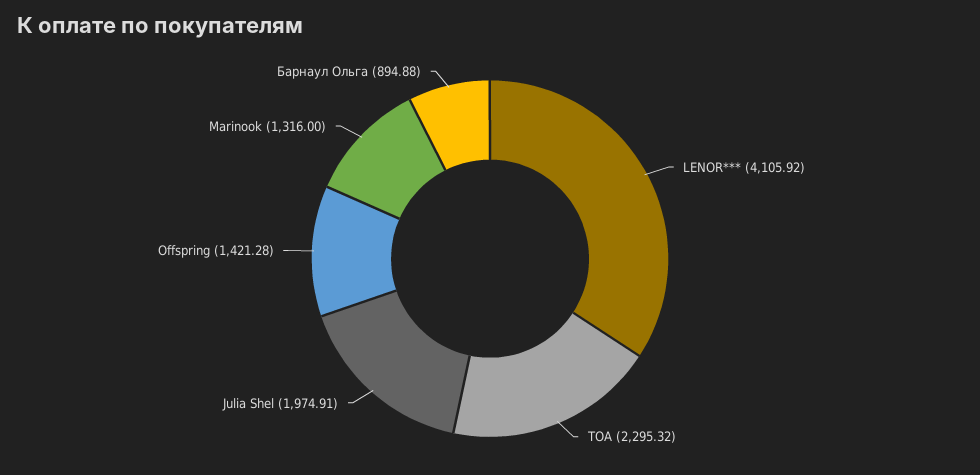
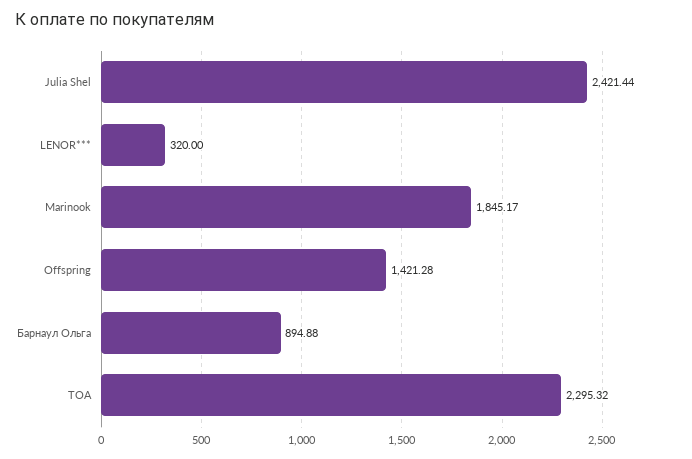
  {
-   "LENOR***": 4105.92,
+   "LENOR***": 320,
    "ТОА": 2295.32,
-   "Julia Shel": 1974.91,
+   "Julia Shel": 2421.44,
    "Offspring": 1421.28,
-   "Marinook": 1316,
+   "Marinook": 1845.17,
    "Барнаул Ольга": 894.88
  }

